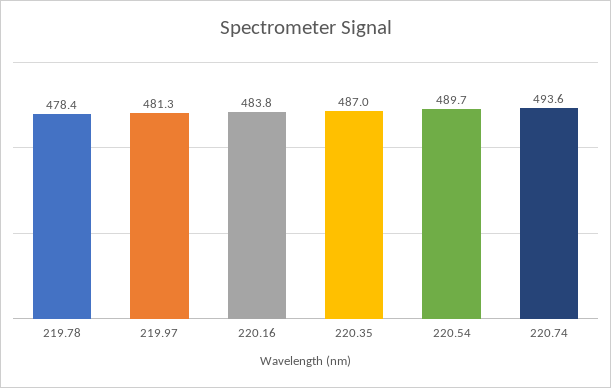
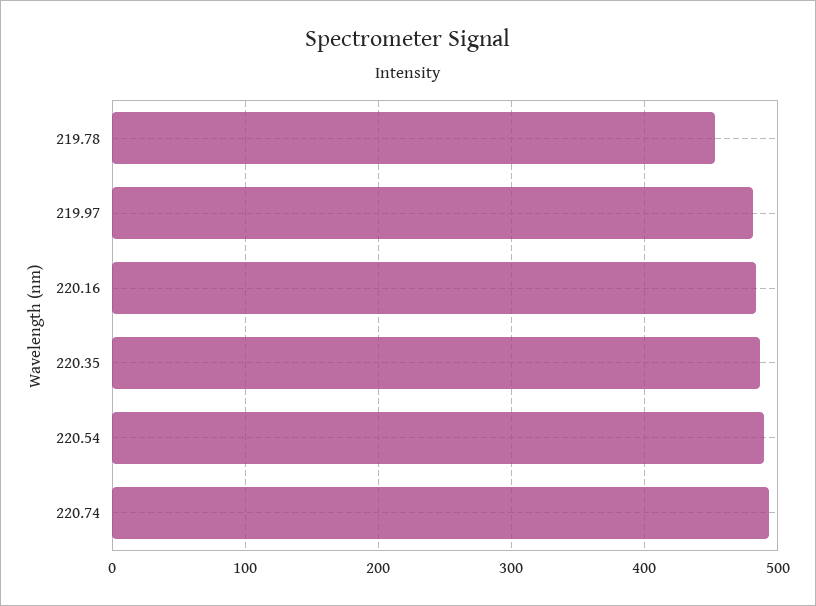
  {
-   "219.78": 478.4,
+   "219.78": 450,
    "219.97": 481.3,
    "220.16": 483.8,
    "220.35": 487,
    "220.54": 489.7,
    "220.74": 493.6
  }

